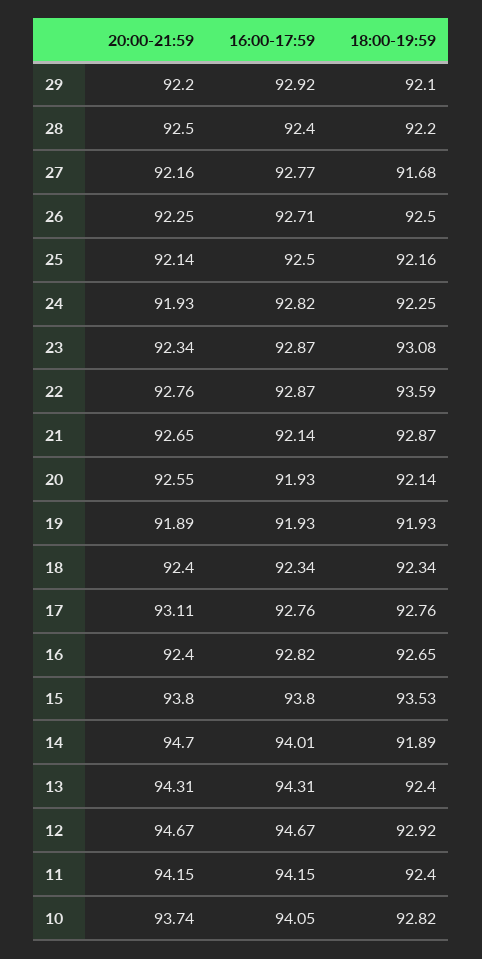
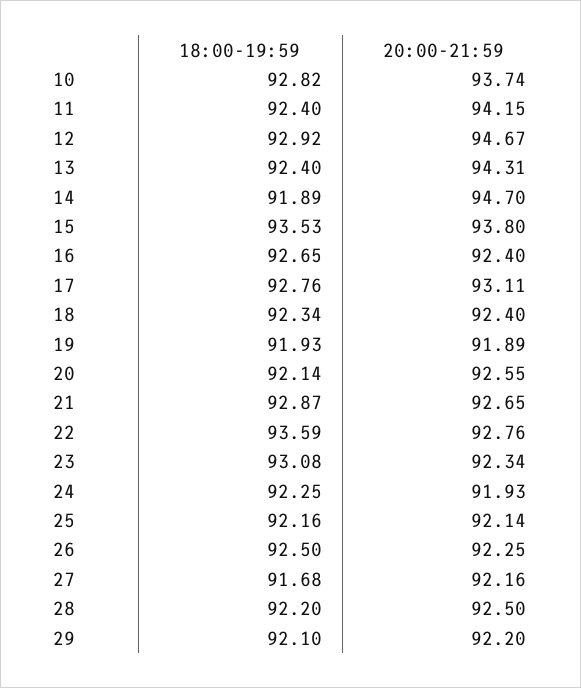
  {
    "20:00-21:59": {
      "29": 92.2,
      "28": 92.5,
      "27": 92.16,
      "26": 92.25,
      "25": 92.14,
      "24": 91.93,
      "23": 92.34,
      "22": 92.76,
      "21": 92.65,
      "20": 92.55,
      "19": 91.89,
      "18": 92.4,
      "17": 93.11,
      "16": 92.4,
      "15": 93.8,
      "14": 94.7,
      "13": 94.31,
      "12": 94.67,
      "11": 94.15,
      "10": 93.74
    },
-   "16:00-17:59": {
-     "29": 92.92,
-     "28": 92.4,
-     "27": 92.77,
-     "26": 92.71,
-     "25": 92.5,
-     "24": 92.82,
-     "23": 92.87,
-     "22": 92.87,
-     "21": 92.14,
-     "20": 91.93,
-     "19": 91.93,
-     "18": 92.34,
-     "17": 92.76,
-     "16": 92.82,
-     "15": 93.8,
-     "14": 94.01,
-     "13": 94.31,
-     "12": 94.67,
-     "11": 94.15,
-     "10": 94.05
-   },
    "18:00-19:59": {
      "29": 92.1,
      "28": 92.2,
      "27": 91.68,
      "26": 92.5,
      "25": 92.16,
      "24": 92.25,
      "23": 93.08,
      "22": 93.59,
      "21": 92.87,
      "20": 92.14,
      "19": 91.93,
      "18": 92.34,
      "17": 92.76,
      "16": 92.65,
      "15": 93.53,
      "14": 91.89,
      "13": 92.4,
      "12": 92.92,
      "11": 92.4,
      "10": 92.82
    }
  }

